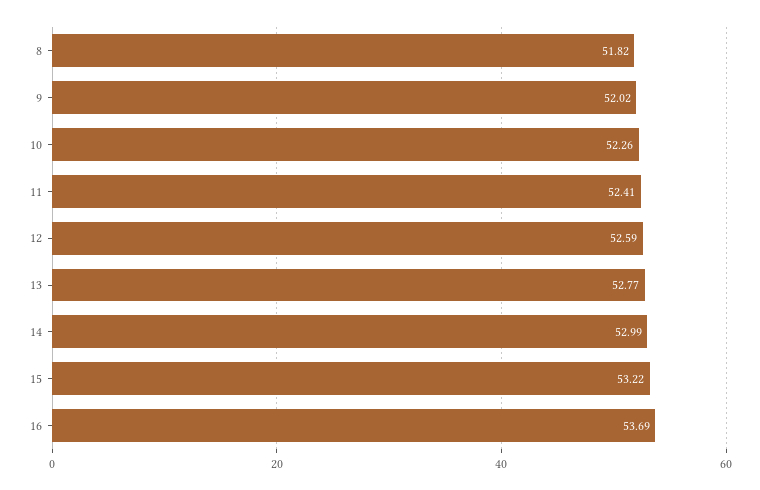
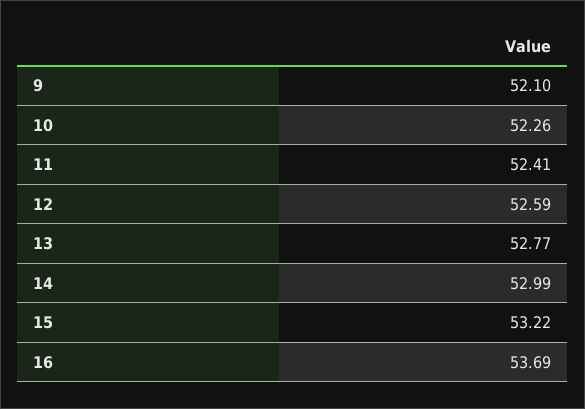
  {
-   "8": 51.82,
-   "9": 52.02,
+   "9": 52.1,
    "10": 52.26,
    "11": 52.41,
    "12": 52.59,
    "13": 52.77,
    "14": 52.99,
    "15": 53.22,
    "16": 53.69
  }

